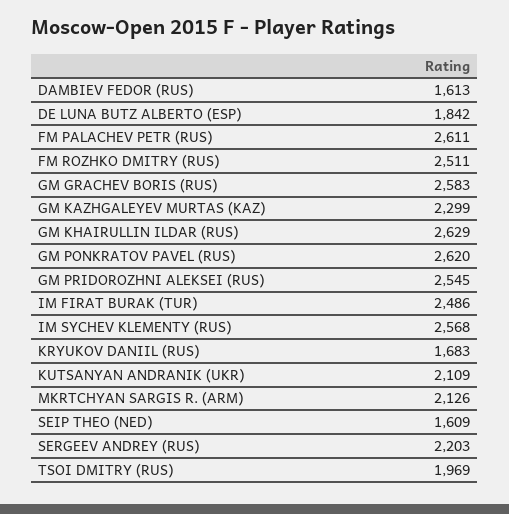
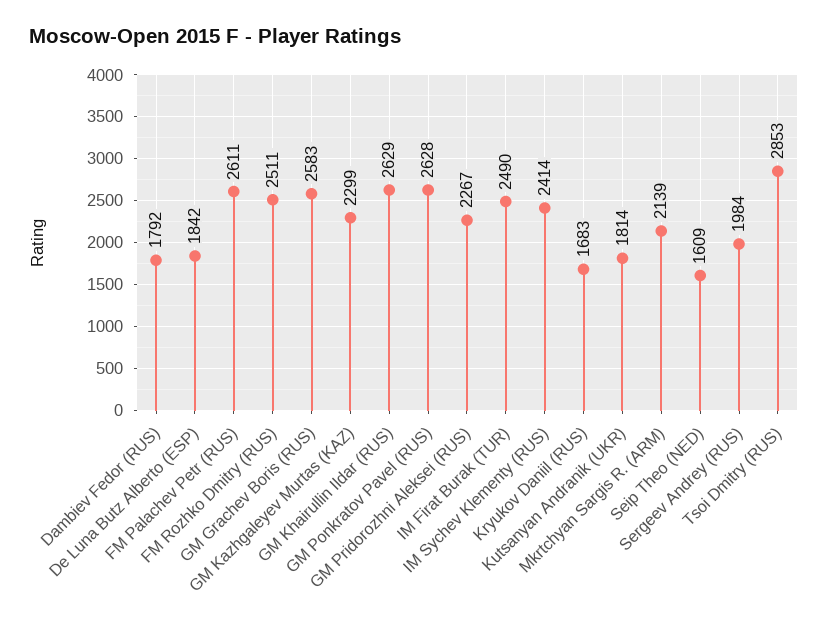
  {
-   "DAMBIEV FEDOR (RUS)": 1613,
+   "DAMBIEV FEDOR (RUS)": 1792,
    "DE LUNA BUTZ ALBERTO (ESP)": 1842,
    "FM PALACHEV PETR (RUS)": 2611,
    "FM ROZHKO DMITRY (RUS)": 2511,
    "GM GRACHEV BORIS (RUS)": 2583,
    "GM KAZHGALEYEV MURTAS (KAZ)": 2299,
    "GM KHAIRULLIN ILDAR (RUS)": 2629,
-   "GM PONKRATOV PAVEL (RUS)": 2620,
+   "GM PONKRATOV PAVEL (RUS)": 2628,
-   "GM PRIDOROZHNI ALEKSEI (RUS)": 2545,
+   "GM PRIDOROZHNI ALEKSEI (RUS)": 2267,
-   "IM FIRAT BURAK (TUR)": 2486,
+   "IM FIRAT BURAK (TUR)": 2490,
-   "IM SYCHEV KLEMENTY (RUS)": 2568,
+   "IM SYCHEV KLEMENTY (RUS)": 2414,
    "KRYUKOV DANIIL (RUS)": 1683,
-   "KUTSANYAN ANDRANIK (UKR)": 2109,
+   "KUTSANYAN ANDRANIK (UKR)": 1814,
-   "MKRTCHYAN SARGIS R. (ARM)": 2126,
+   "MKRTCHYAN SARGIS R. (ARM)": 2139,
    "SEIP THEO (NED)": 1609,
-   "SERGEEV ANDREY (RUS)": 2203,
+   "SERGEEV ANDREY (RUS)": 1984,
-   "TSOI DMITRY (RUS)": 1969
+   "TSOI DMITRY (RUS)": 2853
  }

